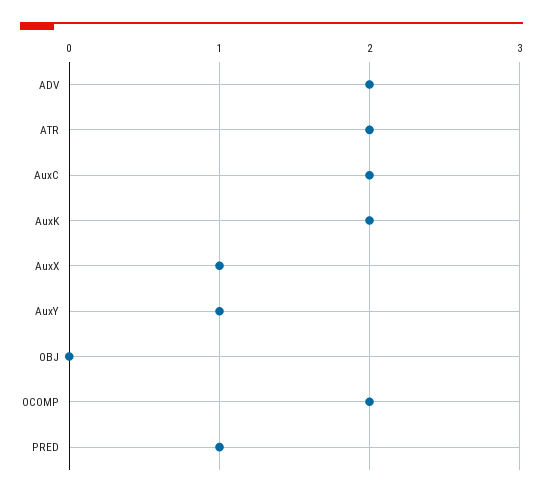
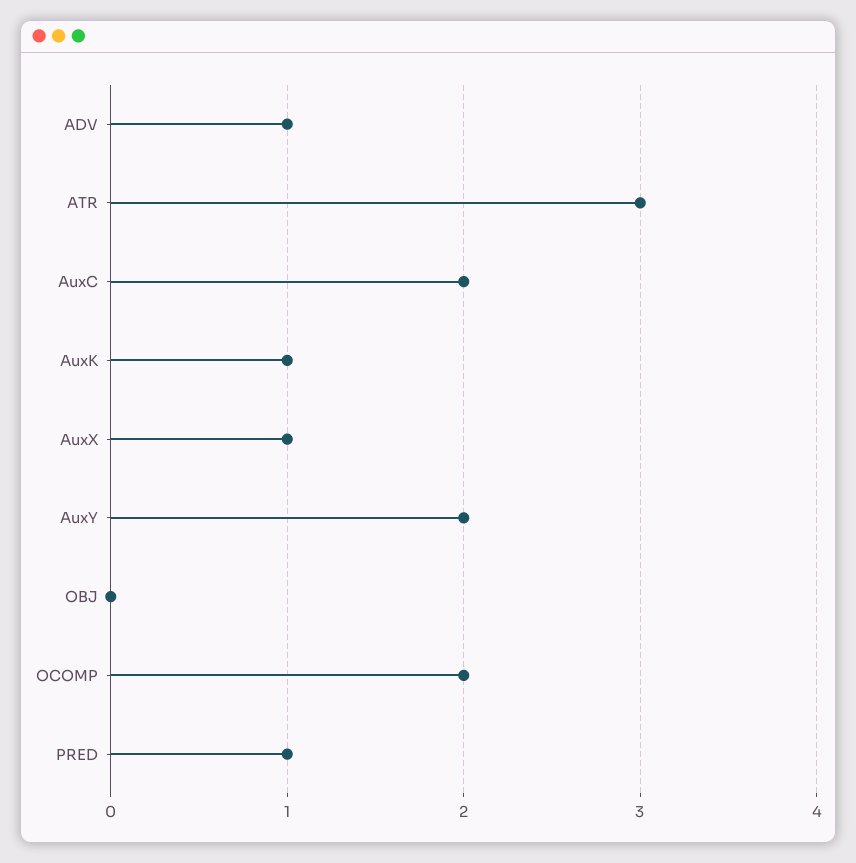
  {
-   "ADV": 2,
+   "ADV": 1,
-   "ATR": 2,
+   "ATR": 3,
    "AuxC": 2,
-   "AuxK": 2,
+   "AuxK": 1,
    "AuxX": 1,
-   "AuxY": 1,
+   "AuxY": 2,
    "OBJ": 0,
    "OCOMP": 2,
    "PRED": 1
  }

